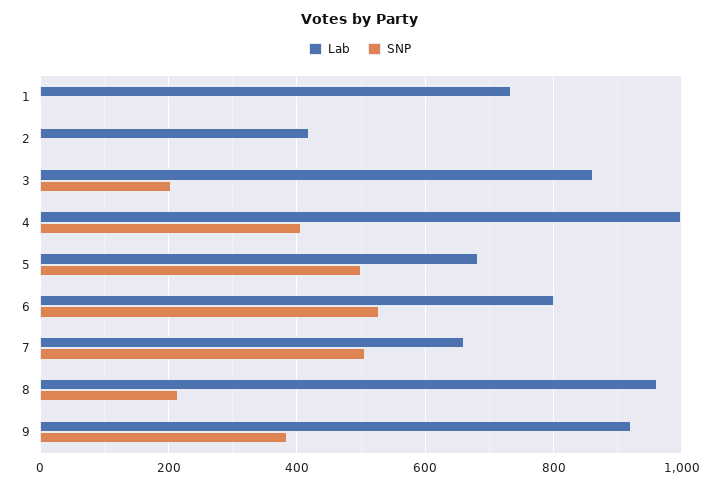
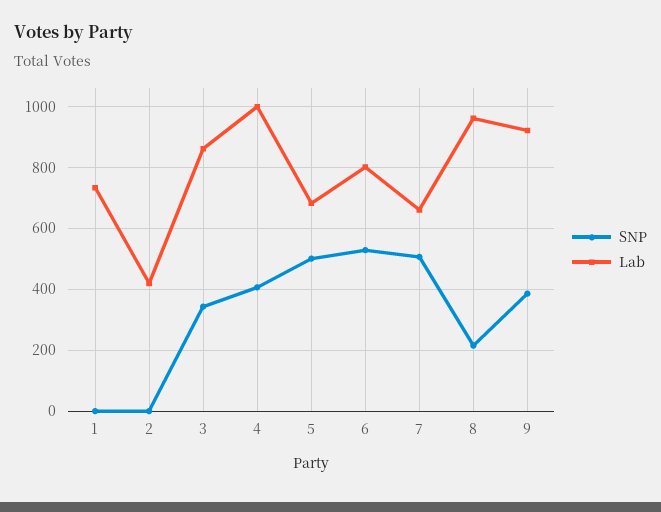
  {
    "Lab": {
      "1": 740,
      "2": 420,
      "3": 860,
      "4": 1000,
      "5": 680,
      "6": 800,
      "7": 660,
      "8": 960,
      "9": 920
    },
    "SNP": {
      "1": 0,
      "2": 0,
-     "3": 200,
+     "3": 340,
      "4": 400,
      "5": 500,
      "6": 520,
      "7": 500,
      "8": 220,
      "9": 380
    }
  }

